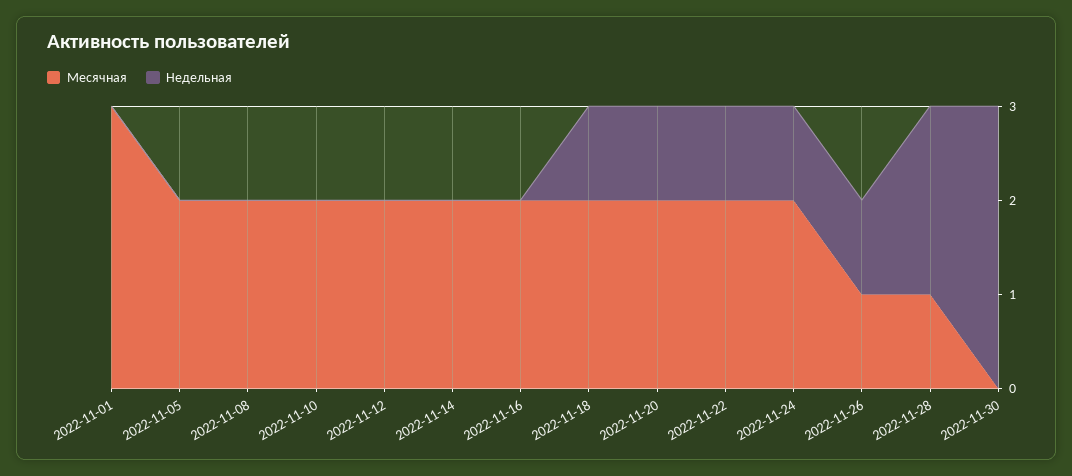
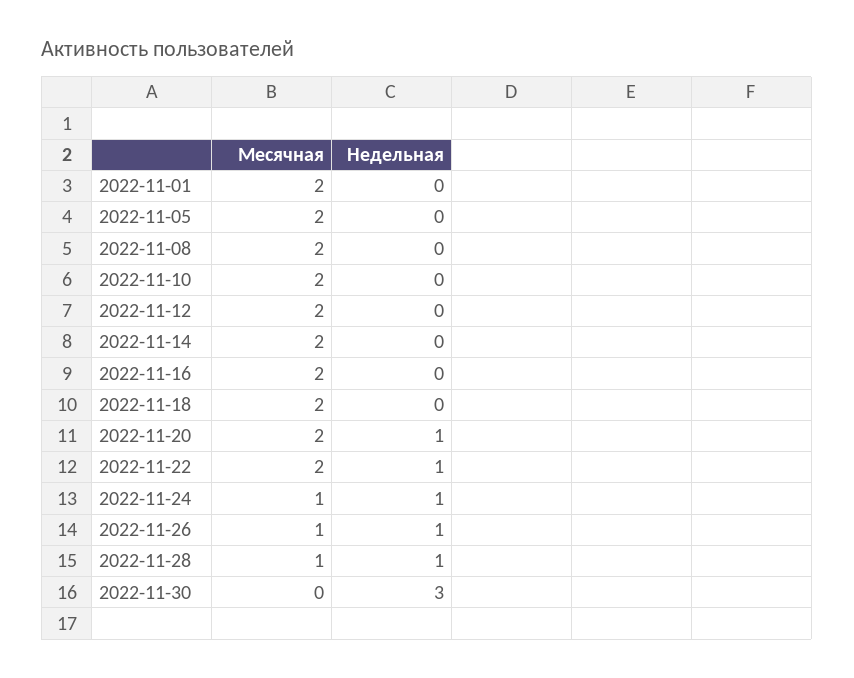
  {
    "Месячная": {
-     "2022-11-01": 3,
+     "2022-11-01": 2,
      "2022-11-05": 2,
      "2022-11-08": 2,
      "2022-11-10": 2,
      "2022-11-12": 2,
      "2022-11-14": 2,
      "2022-11-16": 2,
      "2022-11-18": 2,
      "2022-11-20": 2,
      "2022-11-22": 2,
-     "2022-11-24": 2,
+     "2022-11-24": 1,
      "2022-11-26": 1,
      "2022-11-28": 1,
      "2022-11-30": 0
    },
    "Недельная": {
      "2022-11-01": 0,
      "2022-11-05": 0,
      "2022-11-08": 0,
      "2022-11-10": 0,
      "2022-11-12": 0,
      "2022-11-14": 0,
      "2022-11-16": 0,
-     "2022-11-18": 1,
+     "2022-11-18": 0,
      "2022-11-20": 1,
      "2022-11-22": 1,
      "2022-11-24": 1,
      "2022-11-26": 1,
-     "2022-11-28": 2,
+     "2022-11-28": 1,
      "2022-11-30": 3
    }
  }

